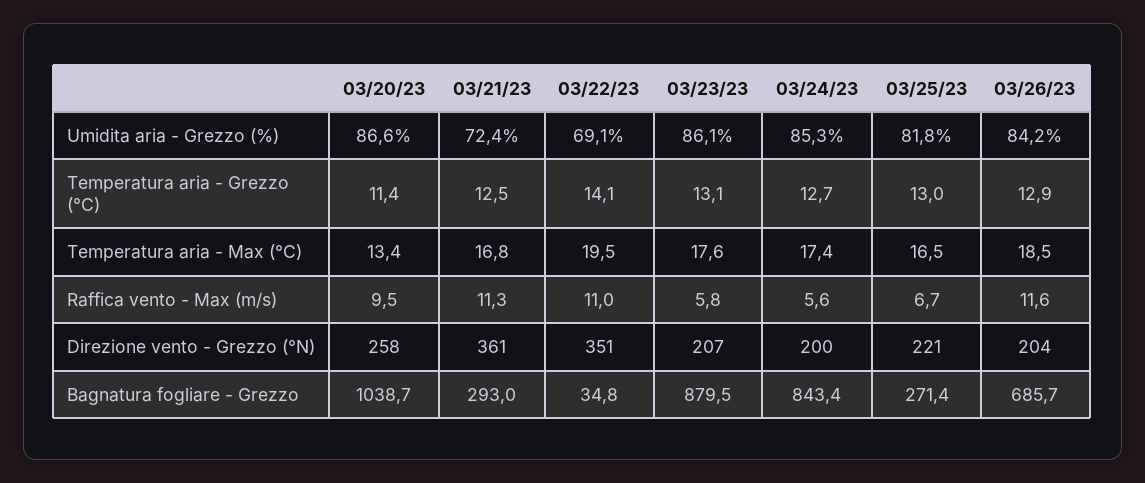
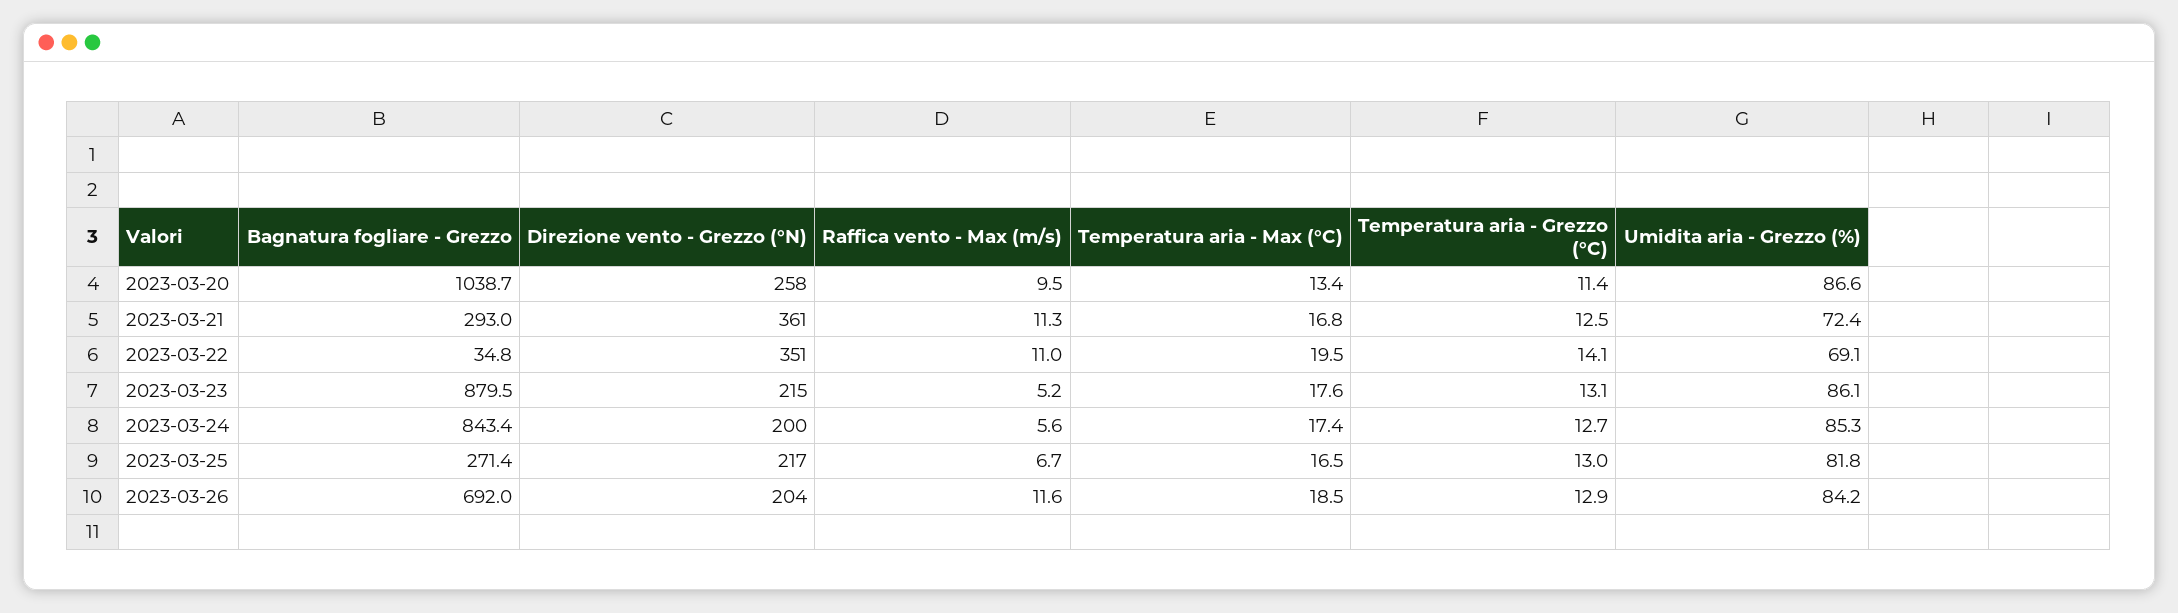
  {
    "03/20/23": {
      "Umidita aria - Grezzo (%)": 86.6,
      "Temperatura aria - Grezzo (°C)": 11.4,
      "Temperatura aria - Max (°C)": 13.4,
      "Raffica vento - Max (m/s)": 9.5,
      "Direzione vento - Grezzo (°N)": 258,
      "Bagnatura fogliare - Grezzo": 1038.7
    },
    "03/21/23": {
      "Umidita aria - Grezzo (%)": 72.4,
      "Temperatura aria - Grezzo (°C)": 12.5,
      "Temperatura aria - Max (°C)": 16.8,
      "Raffica vento - Max (m/s)": 11.3,
      "Direzione vento - Grezzo (°N)": 361,
      "Bagnatura fogliare - Grezzo": 293
    },
    "03/22/23": {
      "Umidita aria - Grezzo (%)": 69.1,
      "Temperatura aria - Grezzo (°C)": 14.1,
      "Temperatura aria - Max (°C)": 19.5,
      "Raffica vento - Max (m/s)": 11,
      "Direzione vento - Grezzo (°N)": 351,
      "Bagnatura fogliare - Grezzo": 34.8
    },
    "03/23/23": {
      "Umidita aria - Grezzo (%)": 86.1,
      "Temperatura aria - Grezzo (°C)": 13.1,
      "Temperatura aria - Max (°C)": 17.6,
-     "Raffica vento - Max (m/s)": 5.8,
+     "Raffica vento - Max (m/s)": 5.2,
-     "Direzione vento - Grezzo (°N)": 207,
+     "Direzione vento - Grezzo (°N)": 215,
      "Bagnatura fogliare - Grezzo": 879.5
    },
    "03/24/23": {
      "Umidita aria - Grezzo (%)": 85.3,
      "Temperatura aria - Grezzo (°C)": 12.7,
      "Temperatura aria - Max (°C)": 17.4,
      "Raffica vento - Max (m/s)": 5.6,
      "Direzione vento - Grezzo (°N)": 200,
      "Bagnatura fogliare - Grezzo": 843.4
    },
    "03/25/23": {
      "Umidita aria - Grezzo (%)": 81.8,
      "Temperatura aria - Grezzo (°C)": 13,
      "Temperatura aria - Max (°C)": 16.5,
      "Raffica vento - Max (m/s)": 6.7,
-     "Direzione vento - Grezzo (°N)": 221,
+     "Direzione vento - Grezzo (°N)": 217,
      "Bagnatura fogliare - Grezzo": 271.4
    },
    "03/26/23": {
      "Umidita aria - Grezzo (%)": 84.2,
      "Temperatura aria - Grezzo (°C)": 12.9,
      "Temperatura aria - Max (°C)": 18.5,
      "Raffica vento - Max (m/s)": 11.6,
      "Direzione vento - Grezzo (°N)": 204,
-     "Bagnatura fogliare - Grezzo": 685.7
+     "Bagnatura fogliare - Grezzo": 692
    }
  }

